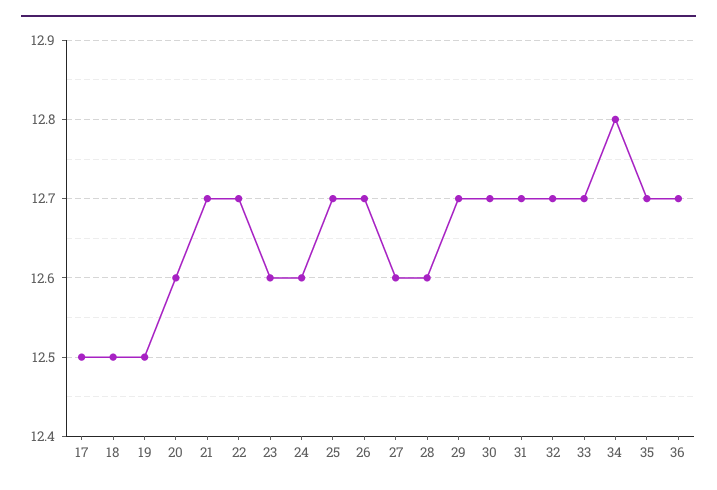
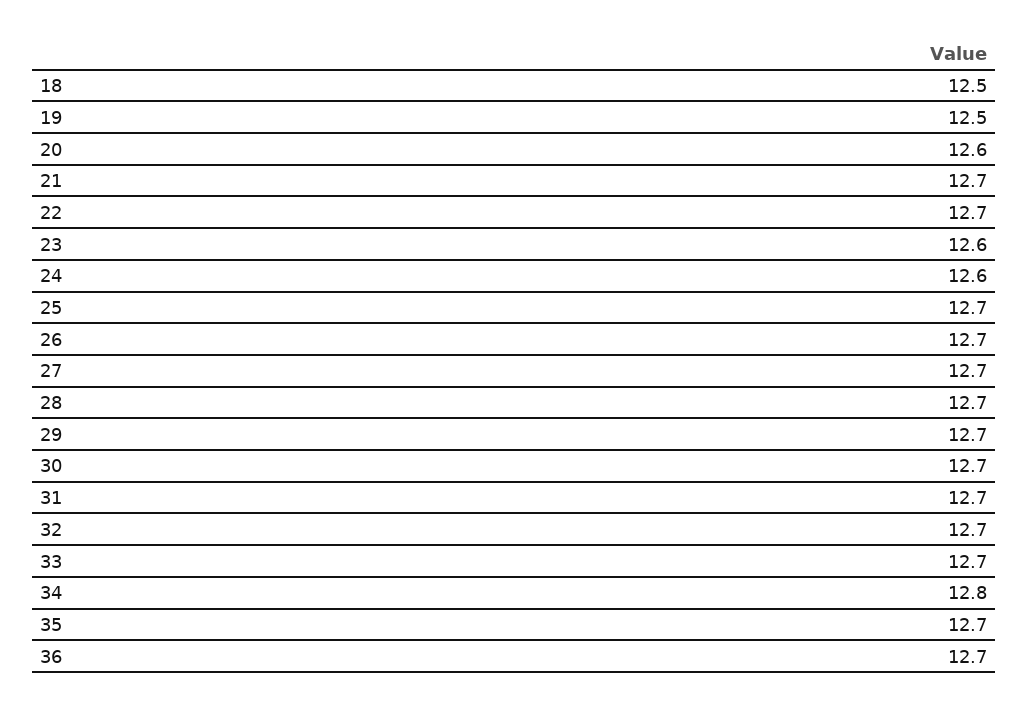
  {
-   "17": 12.5,
    "18": 12.5,
    "19": 12.5,
    "20": 12.6,
    "21": 12.7,
    "22": 12.7,
    "23": 12.6,
    "24": 12.6,
    "25": 12.7,
    "26": 12.7,
-   "27": 12.6,
+   "27": 12.7,
-   "28": 12.6,
+   "28": 12.7,
    "29": 12.7,
    "30": 12.7,
    "31": 12.7,
    "32": 12.7,
    "33": 12.7,
    "34": 12.8,
    "35": 12.7,
    "36": 12.7
  }

